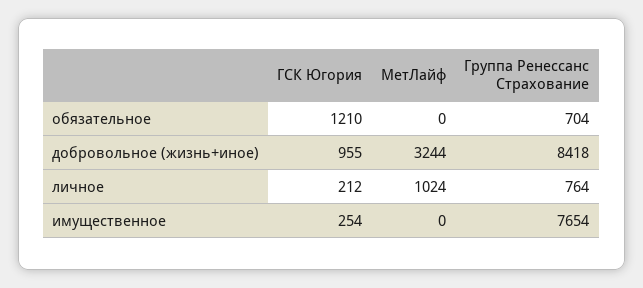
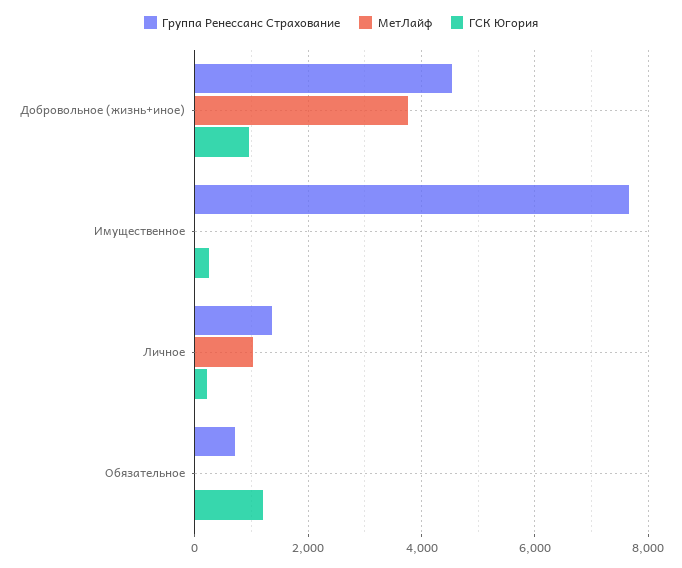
  {
    "ГСК Югория": {
      "обязательное": 1210,
      "добровольное (жизнь+иное)": 955,
      "личное": 212,
      "имущественное": 254
    },
    "МетЛайф": {
      "обязательное": 0,
-     "добровольное (жизнь+иное)": 3244,
+     "добровольное (жизнь+иное)": 3800,
      "личное": 1024,
      "имущественное": 0
    },
    "Группа Ренессанс Страхование": {
      "обязательное": 704,
-     "добровольное (жизнь+иное)": 8418,
+     "добровольное (жизнь+иное)": 4600,
-     "личное": 764,
+     "личное": 1400,
      "имущественное": 7654
    }
  }

